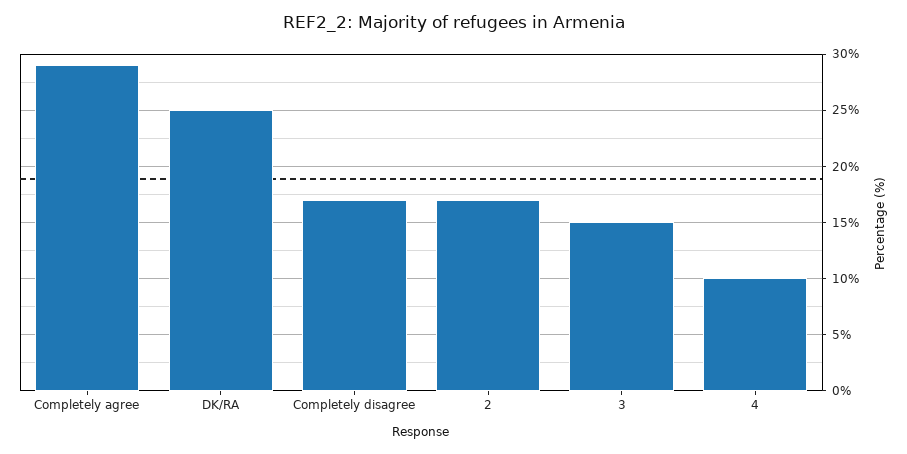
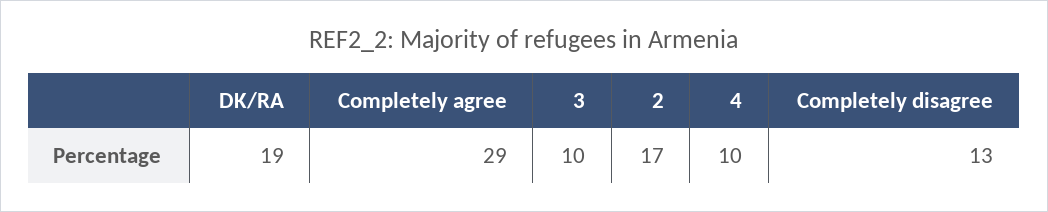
  {
    "Completely agree": 29,
-   "DK/RA": 25,
+   "DK/RA": 19,
-   "Completely disagree": 17,
+   "Completely disagree": 13,
    "2": 17,
-   "3": 15,
+   "3": 10,
    "4": 10
  }

